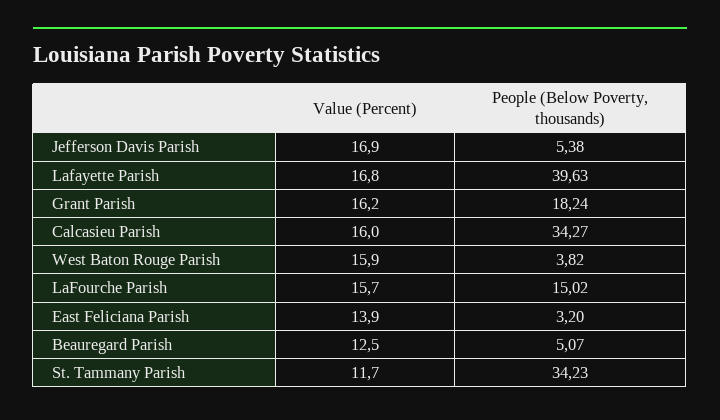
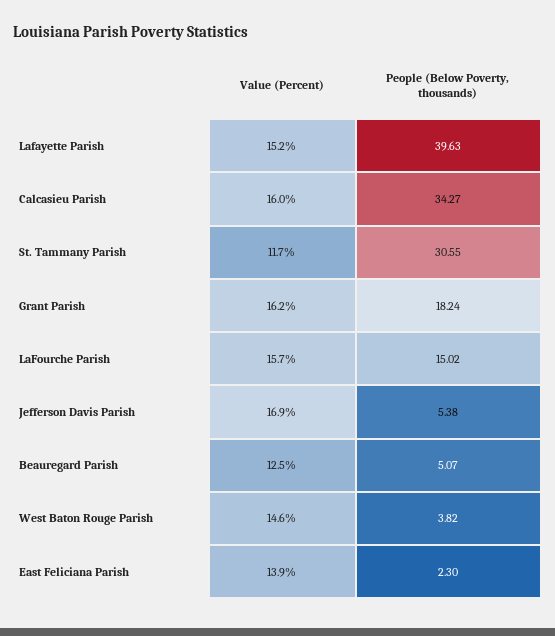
  {
    "Value (Percent)": {
      "Jefferson Davis Parish": 16.9,
-     "Lafayette Parish": 16.8,
+     "Lafayette Parish": 15.2,
      "Grant Parish": 16.2,
      "Calcasieu Parish": 16,
-     "West Baton Rouge Parish": 15.9,
+     "West Baton Rouge Parish": 14.6,
      "LaFourche Parish": 15.7,
      "East Feliciana Parish": 13.9,
      "Beauregard Parish": 12.5,
      "St. Tammany Parish": 11.7
    },
    "People (Below Poverty, thousands)": {
      "Jefferson Davis Parish": 5.38,
      "Lafayette Parish": 39.63,
      "Grant Parish": 18.24,
      "Calcasieu Parish": 34.27,
      "West Baton Rouge Parish": 3.82,
      "LaFourche Parish": 15.02,
-     "East Feliciana Parish": 3.2,
+     "East Feliciana Parish": 2.3,
      "Beauregard Parish": 5.07,
-     "St. Tammany Parish": 34.23
+     "St. Tammany Parish": 30.55
    }
  }

